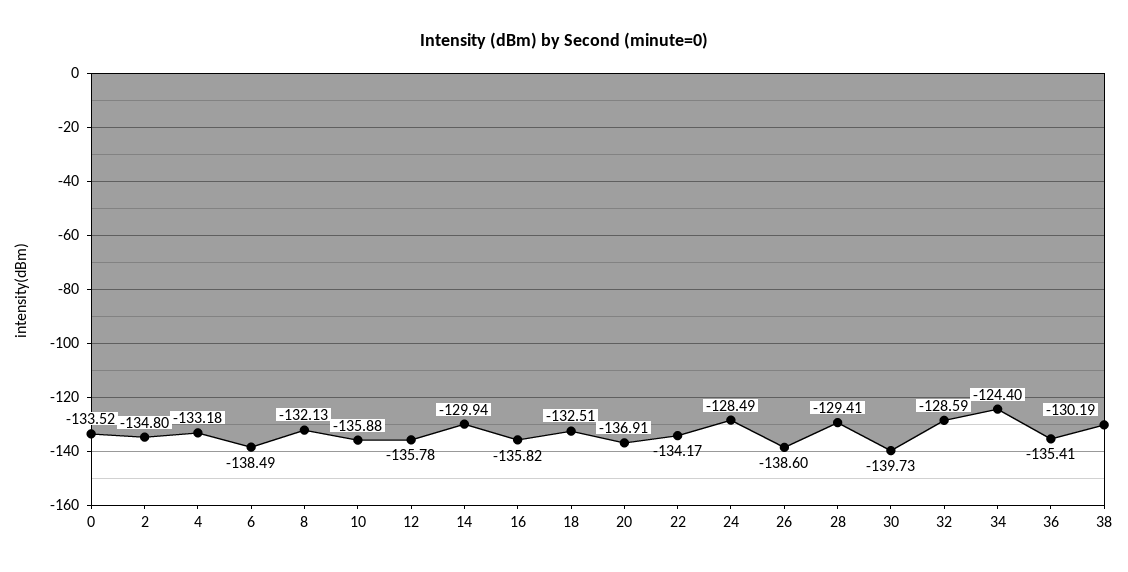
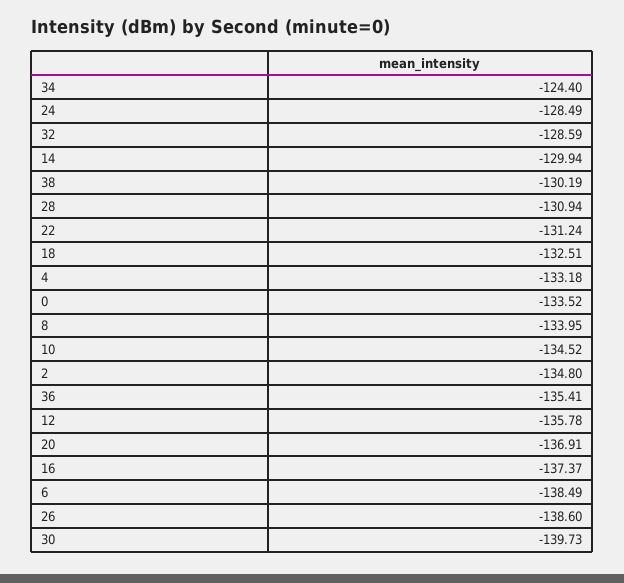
  {
    "0": -133.52,
    "2": -134.8,
    "4": -133.18,
    "6": -138.49,
-   "8": -132.13,
+   "8": -133.95,
-   "10": -135.88,
+   "10": -134.52,
    "12": -135.78,
    "14": -129.94,
-   "16": -135.82,
+   "16": -137.37,
    "18": -132.51,
    "20": -136.91,
-   "22": -134.17,
+   "22": -131.24,
    "24": -128.49,
    "26": -138.6,
-   "28": -129.41,
+   "28": -130.94,
    "30": -139.73,
    "32": -128.59,
    "34": -124.4,
    "36": -135.41,
    "38": -130.19
  }

